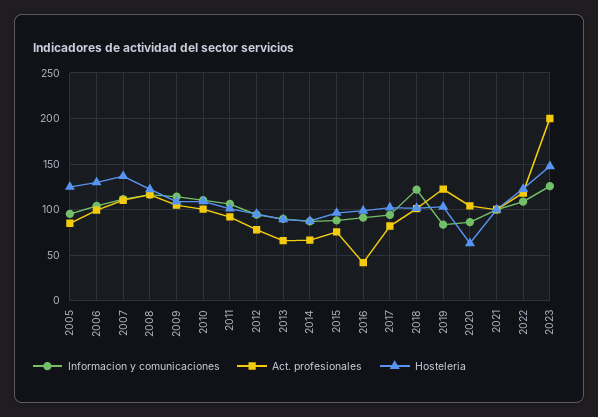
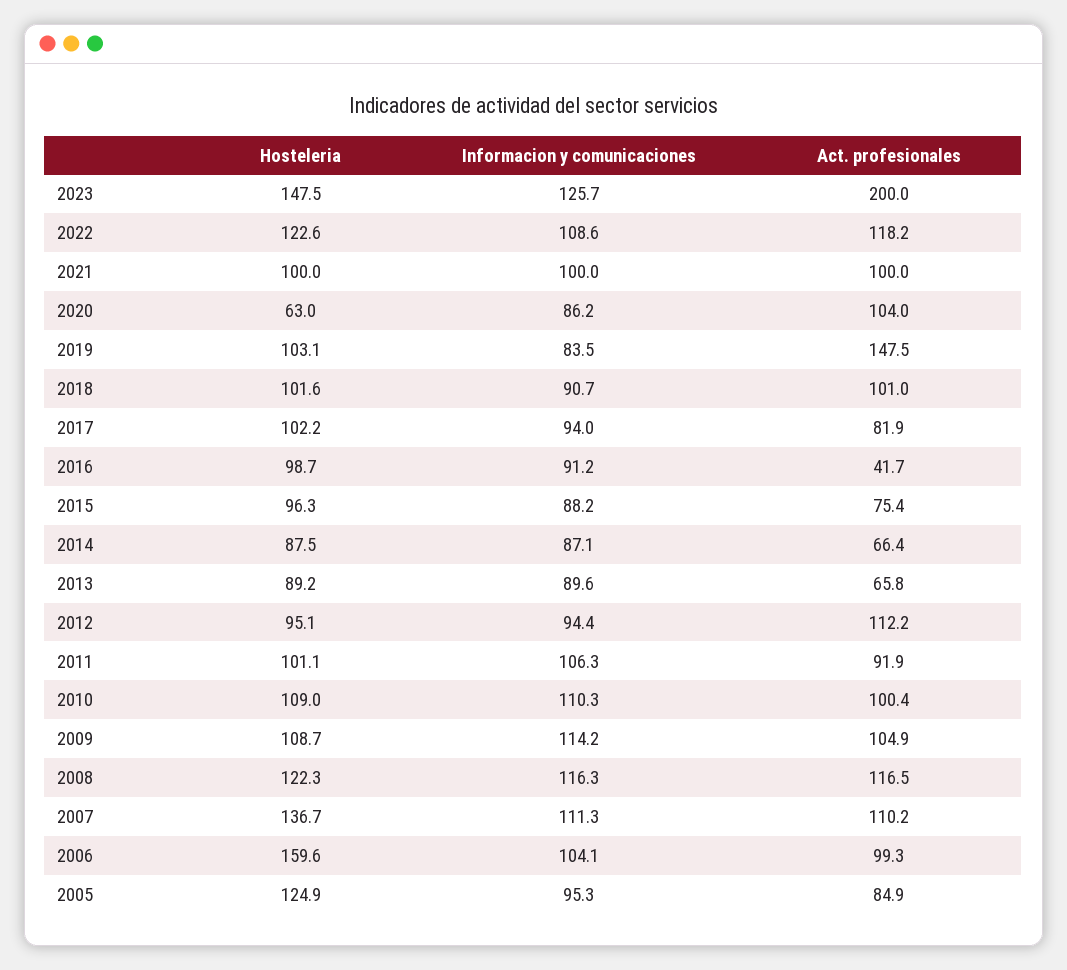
  {
    "Informacion y comunicaciones": {
      "2005": 95.3,
      "2006": 104.1,
      "2007": 111.3,
      "2008": 116.3,
      "2009": 114.2,
      "2010": 110.3,
      "2011": 106.3,
      "2012": 94.4,
      "2013": 89.6,
      "2014": 87.1,
      "2015": 88.2,
      "2016": 91.2,
      "2017": 94,
-     "2018": 120,
+     "2018": 90.7,
      "2019": 83.5,
      "2020": 86.2,
      "2021": 100,
      "2022": 108.6,
      "2023": 125.7
    },
    "Act. profesionales": {
      "2005": 84.9,
      "2006": 99.3,
      "2007": 110.2,
      "2008": 116.5,
      "2009": 104.9,
      "2010": 100.4,
      "2011": 91.9,
-     "2012": 80,
+     "2012": 112.2,
      "2013": 65.8,
      "2014": 66.4,
      "2015": 75.4,
      "2016": 41.7,
      "2017": 81.9,
      "2018": 101,
-     "2019": 120,
+     "2019": 147.5,
      "2020": 104,
      "2021": 100,
      "2022": 118.2,
      "2023": 200
    },
    "Hosteleria": {
      "2005": 124.9,
-     "2006": 130,
+     "2006": 159.6,
      "2007": 136.7,
      "2008": 122.3,
      "2009": 108.7,
      "2010": 109,
      "2011": 101.1,
      "2012": 95.1,
      "2013": 89.2,
      "2014": 87.5,
      "2015": 96.3,
      "2016": 98.7,
      "2017": 102.2,
      "2018": 101.6,
      "2019": 103.1,
      "2020": 63,
      "2021": 100,
      "2022": 122.6,
      "2023": 147.5
    }
  }

